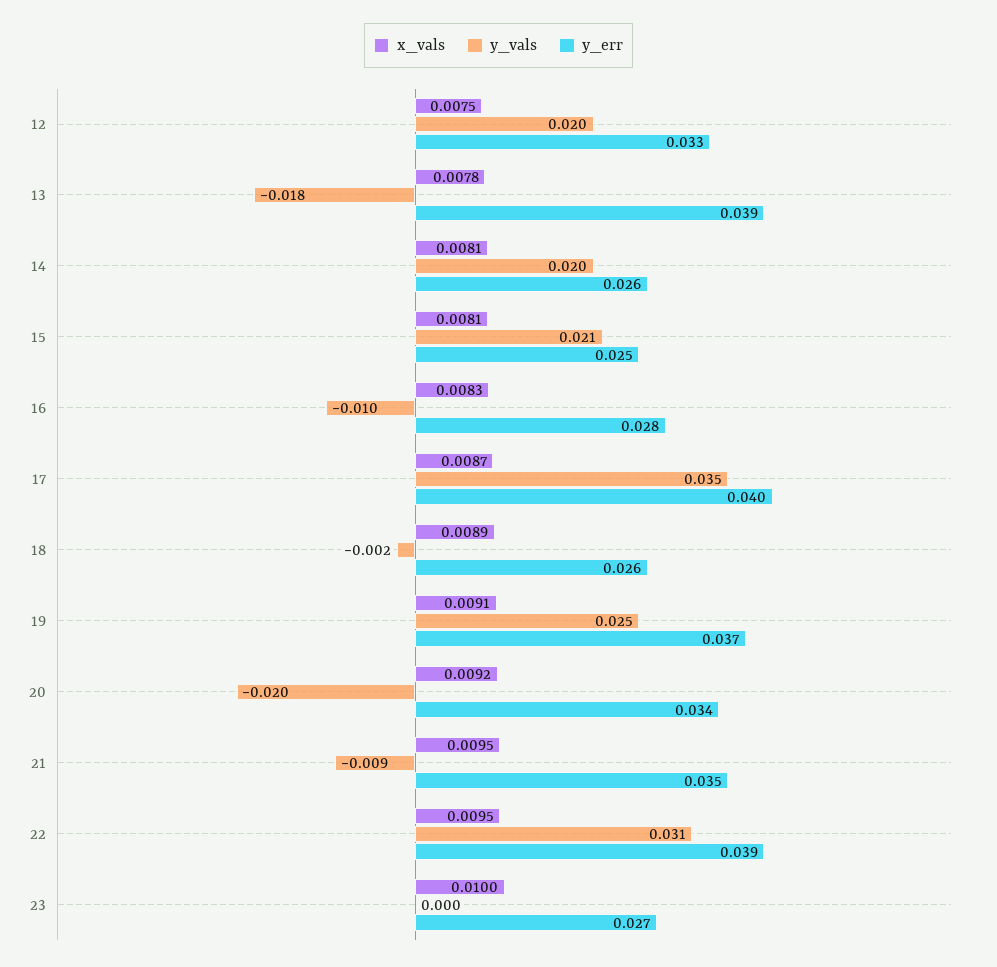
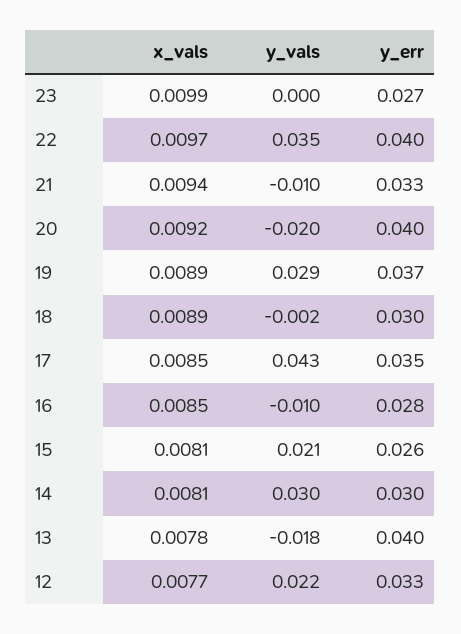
  {
    "x_vals": {
-     "12": 0.0075,
+     "12": 0.0077,
      "13": 0.0078,
      "14": 0.0081,
      "15": 0.0081,
-     "16": 0.0083,
+     "16": 0.0085,
-     "17": 0.0087,
+     "17": 0.0085,
      "18": 0.0089,
-     "19": 0.0091,
+     "19": 0.0089,
      "20": 0.0092,
-     "21": 0.0095,
+     "21": 0.0094,
-     "22": 0.0095,
+     "22": 0.0097,
-     "23": 0.01
+     "23": 0.0099
    },
    "y_vals": {
-     "12": 0.02,
+     "12": 0.022,
      "13": -0.018,
-     "14": 0.02,
+     "14": 0.03,
      "15": 0.021,
      "16": -0.01,
-     "17": 0.035,
+     "17": 0.043,
      "18": -0.002,
-     "19": 0.025,
+     "19": 0.029,
      "20": -0.02,
-     "21": -0.009,
+     "21": -0.01,
-     "22": 0.031,
+     "22": 0.035,
      "23": 0
    },
    "y_err": {
      "12": 0.033,
-     "13": 0.039,
+     "13": 0.04,
-     "14": 0.026,
+     "14": 0.03,
-     "15": 0.025,
+     "15": 0.026,
      "16": 0.028,
-     "17": 0.04,
+     "17": 0.035,
-     "18": 0.026,
+     "18": 0.03,
      "19": 0.037,
-     "20": 0.034,
+     "20": 0.04,
-     "21": 0.035,
+     "21": 0.033,
-     "22": 0.039,
+     "22": 0.04,
      "23": 0.027
    }
  }

